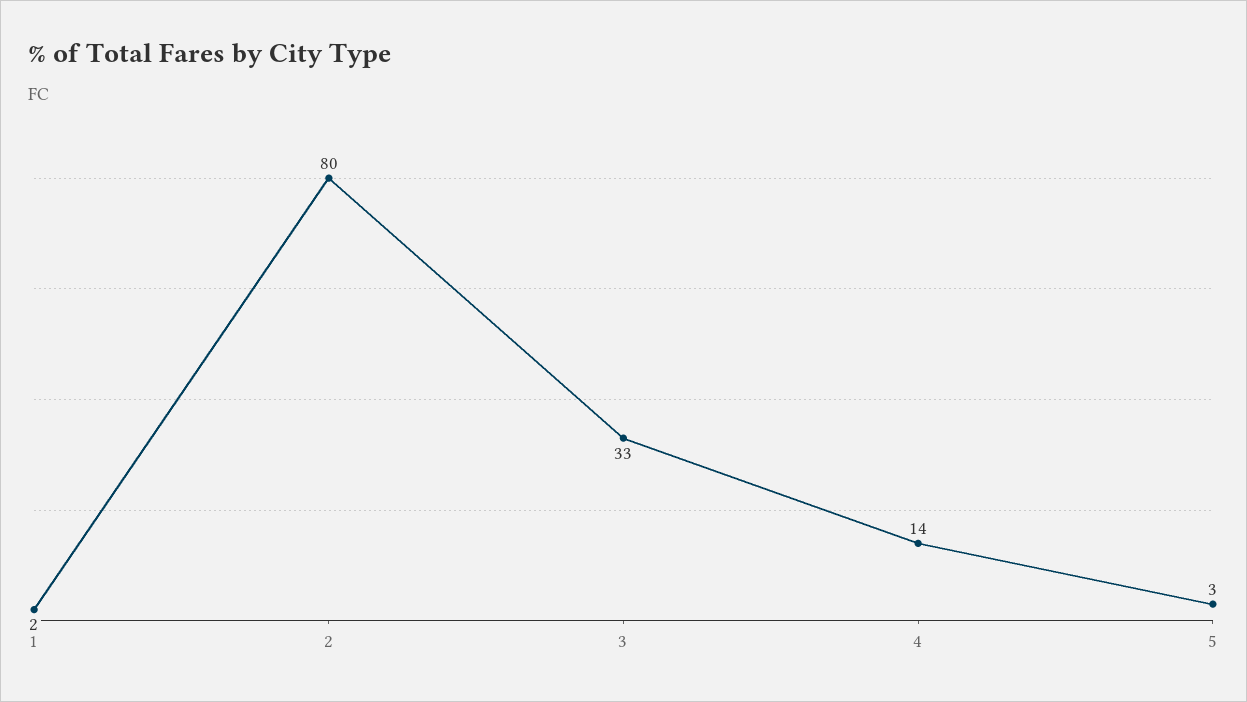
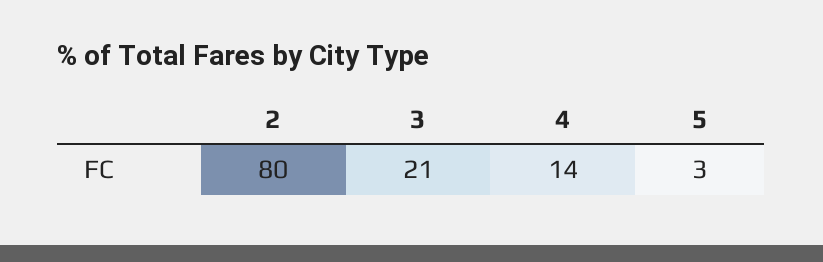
  {
-   "1": 2,
    "2": 80,
-   "3": 33,
+   "3": 21,
    "4": 14,
    "5": 3
  }

